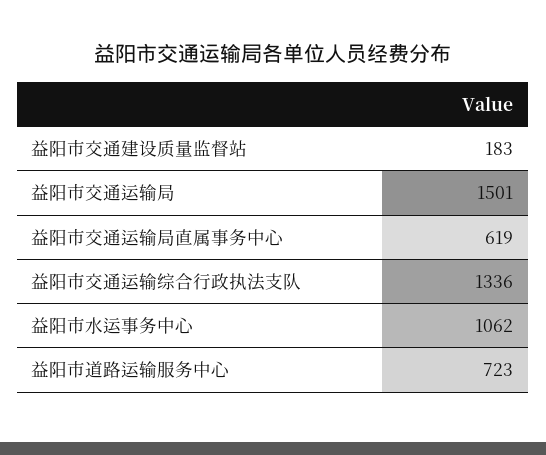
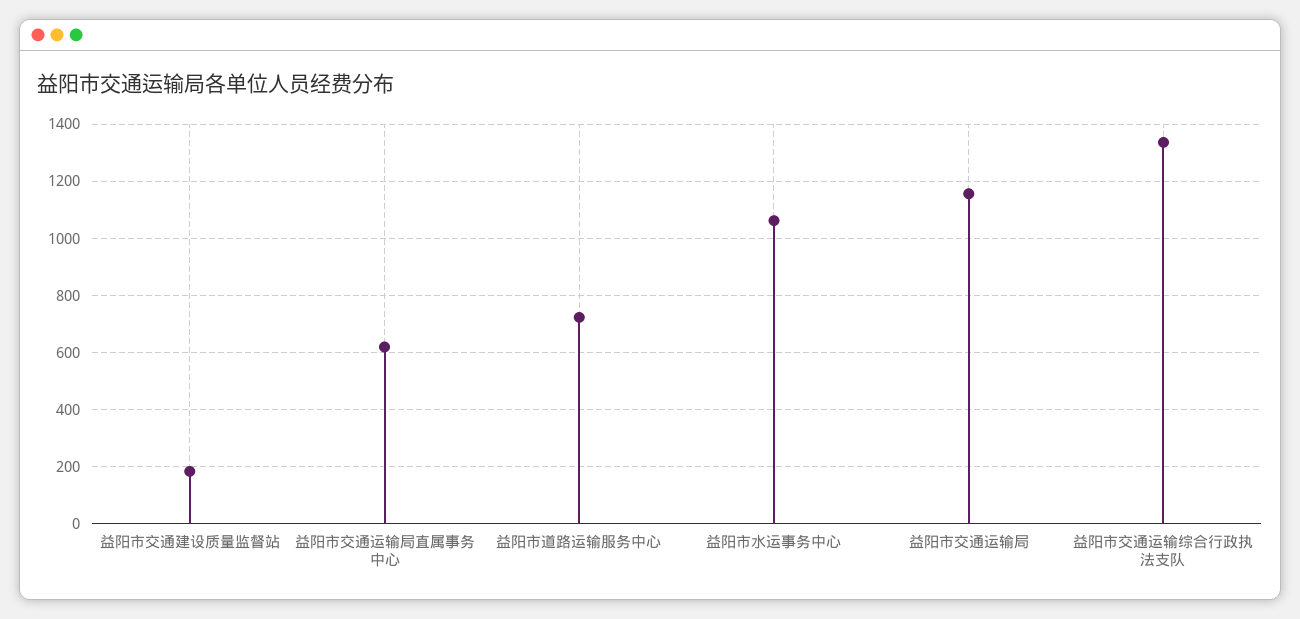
  {
    "益阳市交通建设质量监督站": 183,
-   "益阳市交通运输局": 1501,
+   "益阳市交通运输局": 1150,
    "益阳市交通运输局直属事务中心": 619,
    "益阳市交通运输综合行政执法支队": 1336,
    "益阳市水运事务中心": 1062,
    "益阳市道路运输服务中心": 723
  }

